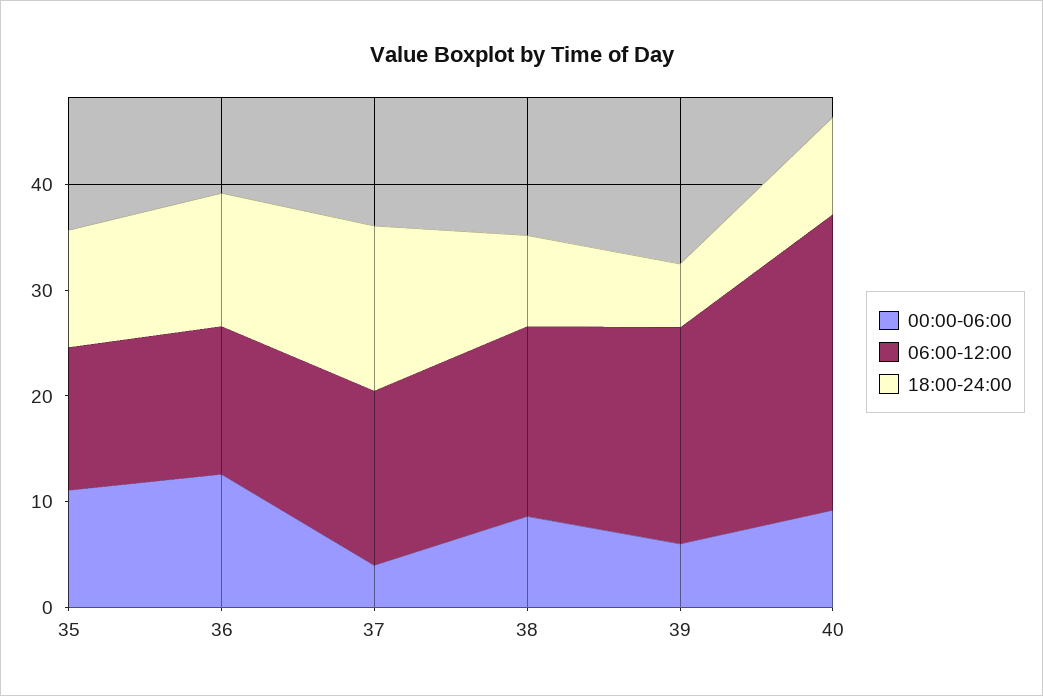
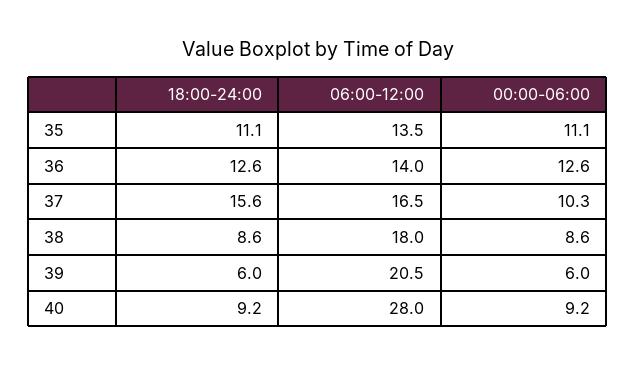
  {
    "00:00-06:00": {
      "35": 11.1,
      "36": 12.6,
-     "37": 4,
+     "37": 10.3,
      "38": 8.6,
      "39": 6,
      "40": 9.2
    },
    "06:00-12:00": {
      "35": 13.5,
      "36": 14,
      "37": 16.5,
      "38": 18,
      "39": 20.5,
      "40": 28
    },
    "18:00-24:00": {
      "35": 11.1,
      "36": 12.6,
      "37": 15.6,
      "38": 8.6,
      "39": 6,
      "40": 9.2
    }
  }

